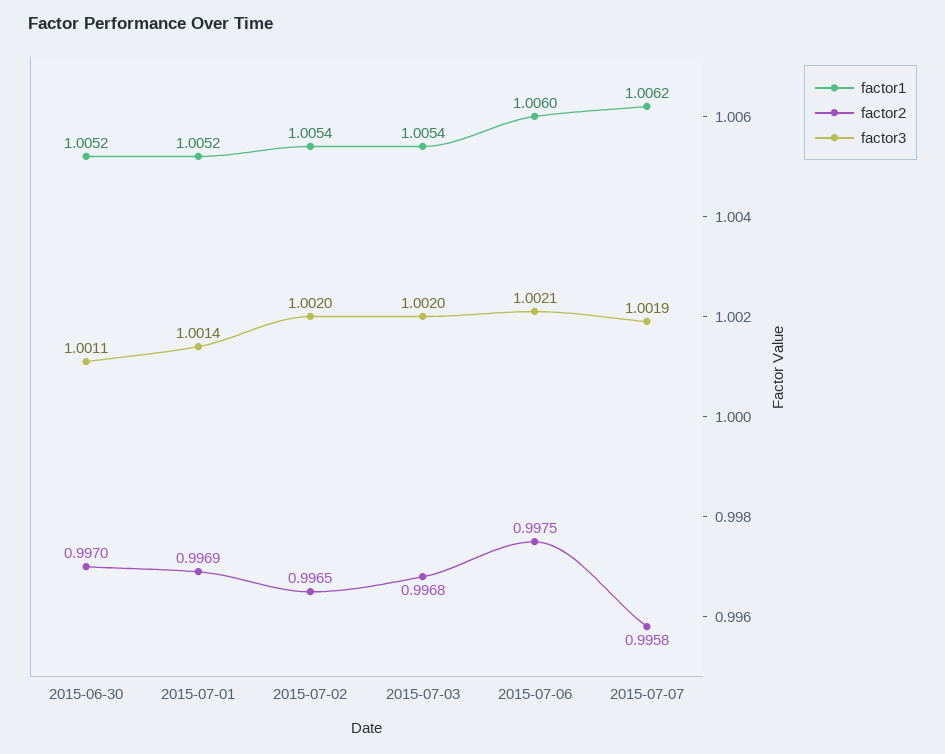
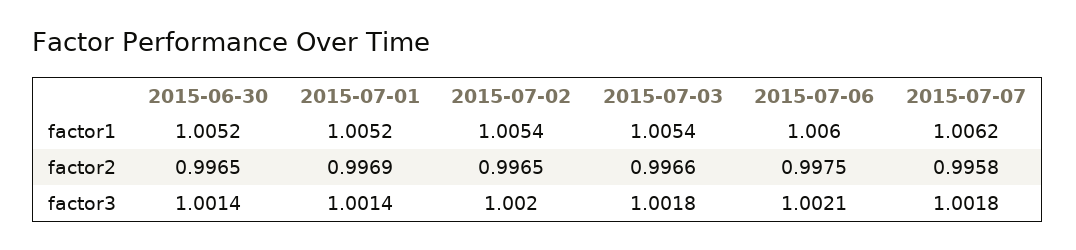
  {
    "factor1": {
      "2015-06-30": 1.0052,
      "2015-07-01": 1.0052,
      "2015-07-02": 1.0054,
      "2015-07-03": 1.0054,
      "2015-07-06": 1.006,
      "2015-07-07": 1.0062
    },
    "factor2": {
-     "2015-06-30": 0.997,
+     "2015-06-30": 0.9965,
      "2015-07-01": 0.9969,
      "2015-07-02": 0.9965,
-     "2015-07-03": 0.9968,
+     "2015-07-03": 0.9966,
      "2015-07-06": 0.9975,
      "2015-07-07": 0.9958
    },
    "factor3": {
-     "2015-06-30": 1.0011,
+     "2015-06-30": 1.0014,
      "2015-07-01": 1.0014,
      "2015-07-02": 1.002,
-     "2015-07-03": 1.002,
+     "2015-07-03": 1.0018,
      "2015-07-06": 1.0021,
-     "2015-07-07": 1.0019
+     "2015-07-07": 1.0018
    }
  }

